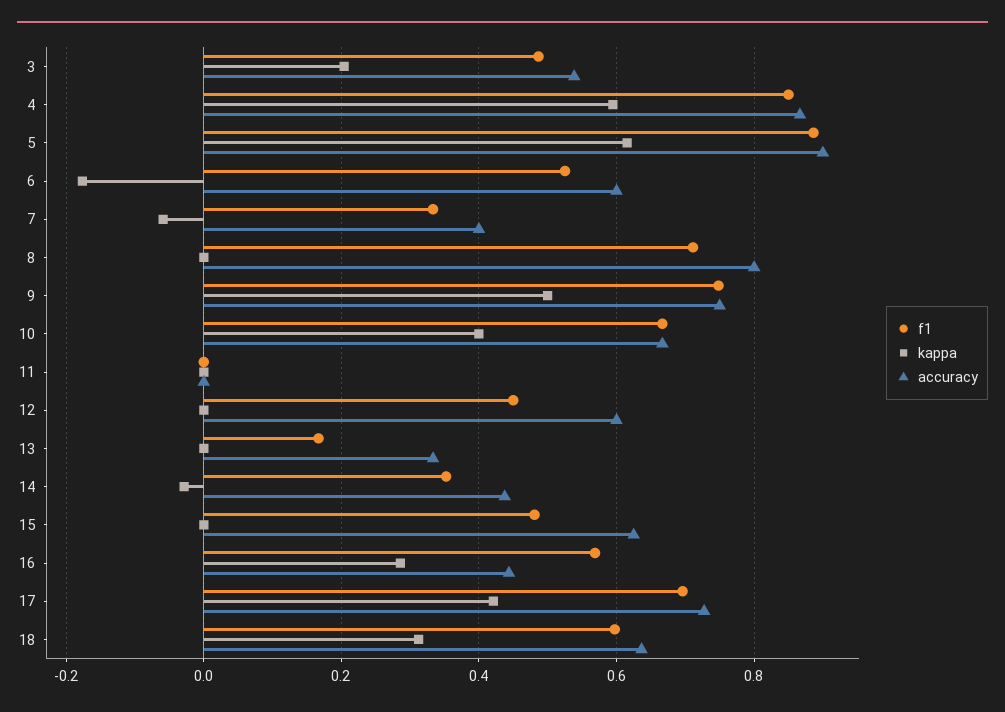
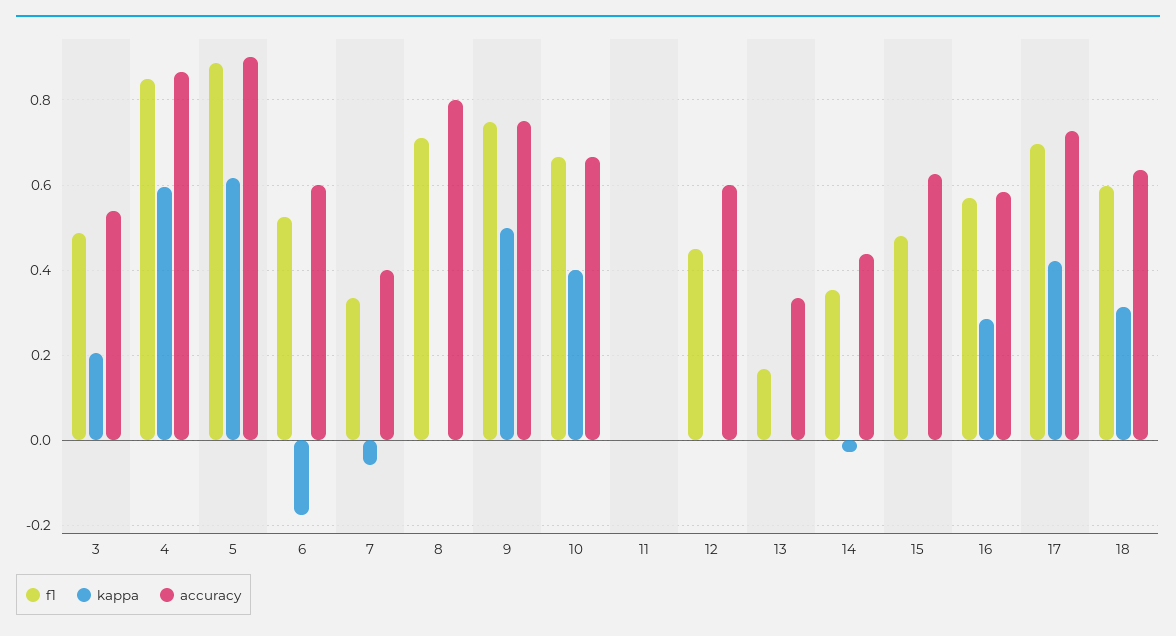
  {
    "f1": {
      "3": 0.48,
      "4": 0.86,
      "5": 0.88,
      "6": 0.52,
      "7": 0.34,
      "8": 0.72,
      "9": 0.74,
      "10": 0.66,
      "11": 0,
      "12": 0.46,
      "13": 0.16,
      "14": 0.36,
      "15": 0.48,
      "16": 0.56,
      "17": 0.7,
      "18": 0.6
    },
    "kappa": {
      "3": 0.2,
      "4": 0.6,
      "5": 0.62,
      "6": -0.18,
      "7": -0.06,
      "8": 0,
      "9": 0.5,
      "10": 0.4,
      "11": 0,
      "12": 0,
      "13": 0,
      "14": -0.02,
      "15": 0,
      "16": 0.28,
      "17": 0.42,
      "18": 0.32
    },
    "accuracy": {
      "3": 0.54,
      "4": 0.86,
      "5": 0.9,
      "6": 0.6,
      "7": 0.4,
      "8": 0.8,
      "9": 0.76,
      "10": 0.66,
      "11": 0,
      "12": 0.6,
      "13": 0.34,
      "14": 0.44,
      "15": 0.62,
-     "16": 0.44,
+     "16": 0.58,
      "17": 0.72,
      "18": 0.64
    }
  }

